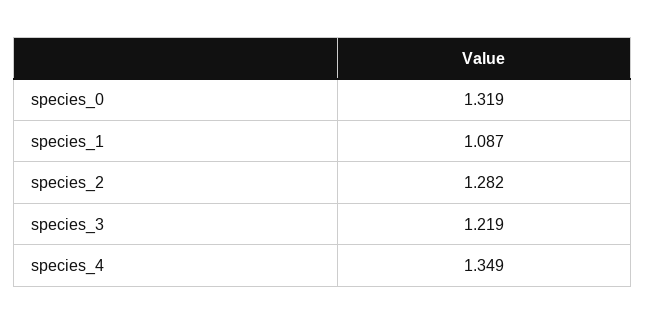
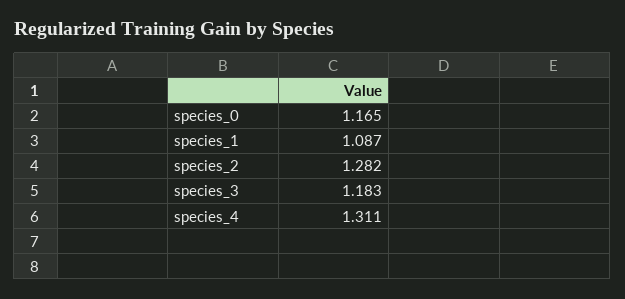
  {
-   "species_0": 1.319,
+   "species_0": 1.165,
    "species_1": 1.087,
    "species_2": 1.282,
-   "species_3": 1.219,
+   "species_3": 1.183,
-   "species_4": 1.349
+   "species_4": 1.311
  }

